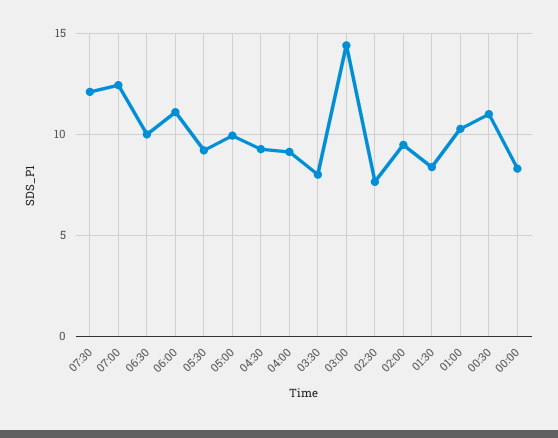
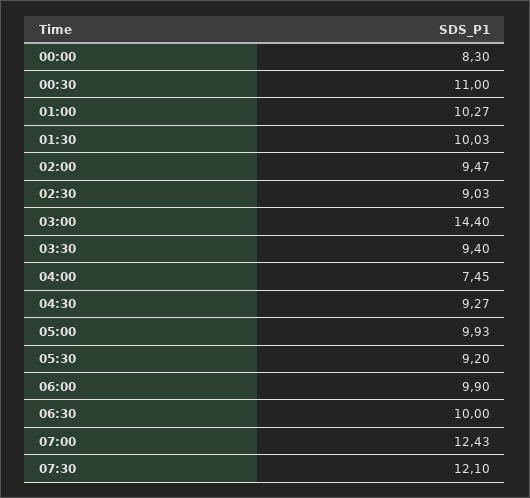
  {
    "07:30": 12.1,
    "07:00": 12.43,
    "06:30": 10,
-   "06:00": 11,
+   "06:00": 9.9,
    "05:30": 9.2,
    "05:00": 9.93,
    "04:30": 9.27,
-   "04:00": 9,
+   "04:00": 7.45,
-   "03:30": 8,
+   "03:30": 9.4,
    "03:00": 14.4,
-   "02:30": 7.5,
+   "02:30": 9.03,
    "02:00": 9.47,
-   "01:30": 8.5,
+   "01:30": 10.03,
    "01:00": 10.27,
    "00:30": 11,
    "00:00": 8.3
  }

